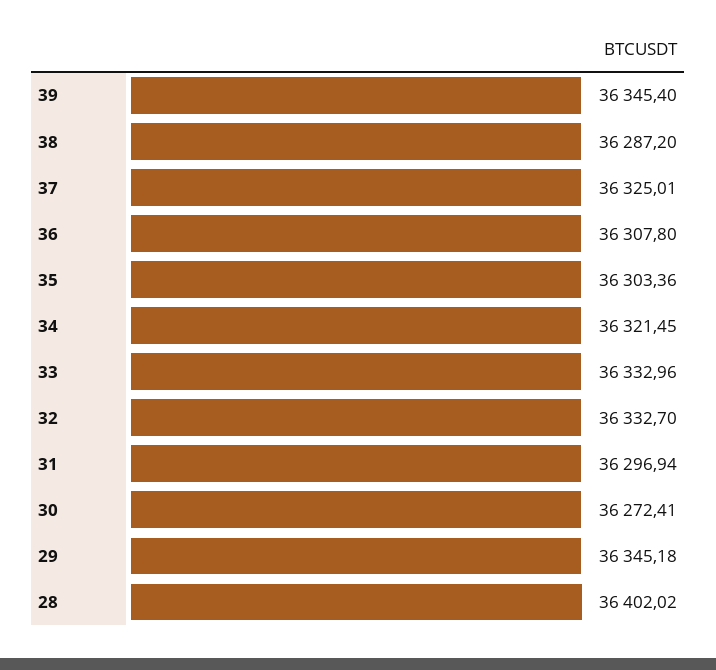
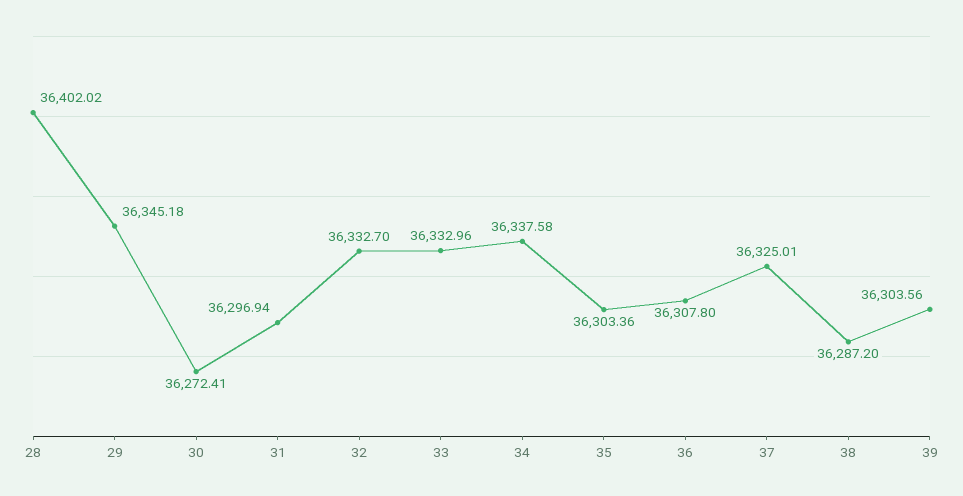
  {
-   "39": 36345.4,
+   "39": 36303.56,
    "38": 36287.2,
    "37": 36325.01,
    "36": 36307.8,
    "35": 36303.36,
-   "34": 36321.45,
+   "34": 36337.58,
    "33": 36332.96,
    "32": 36332.7,
    "31": 36296.94,
    "30": 36272.41,
    "29": 36345.18,
    "28": 36402.02
  }

